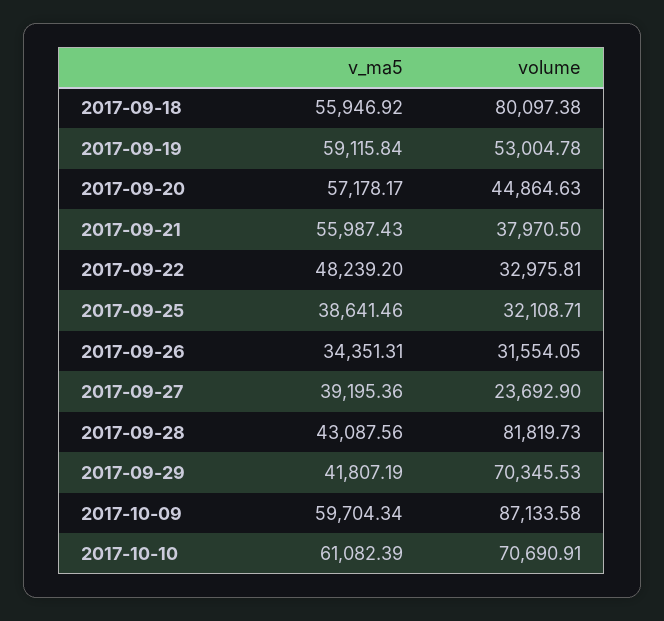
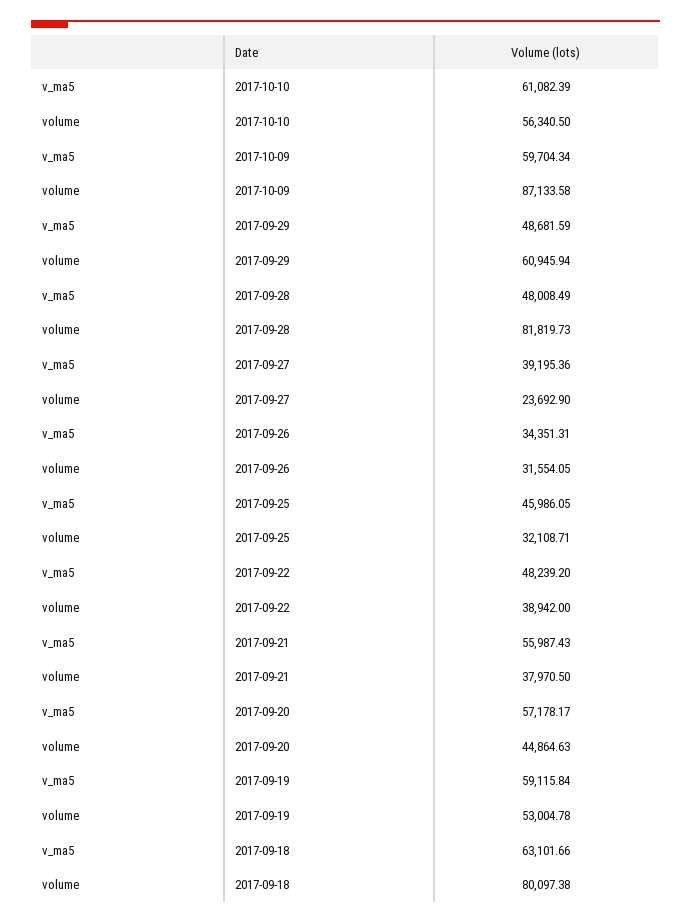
  {
    "v_ma5": {
-     "2017-09-18": 55946.92,
+     "2017-09-18": 63101.66,
      "2017-09-19": 59115.84,
      "2017-09-20": 57178.17,
      "2017-09-21": 55987.43,
      "2017-09-22": 48239.2,
-     "2017-09-25": 38641.46,
+     "2017-09-25": 45986.05,
      "2017-09-26": 34351.31,
      "2017-09-27": 39195.36,
-     "2017-09-28": 43087.56,
+     "2017-09-28": 48008.49,
-     "2017-09-29": 41807.19,
+     "2017-09-29": 48681.59,
      "2017-10-09": 59704.34,
      "2017-10-10": 61082.39
    },
    "volume": {
      "2017-09-18": 80097.38,
      "2017-09-19": 53004.78,
      "2017-09-20": 44864.63,
      "2017-09-21": 37970.5,
-     "2017-09-22": 32975.81,
+     "2017-09-22": 38942,
      "2017-09-25": 32108.71,
      "2017-09-26": 31554.05,
      "2017-09-27": 23692.9,
      "2017-09-28": 81819.73,
-     "2017-09-29": 70345.53,
+     "2017-09-29": 60945.94,
      "2017-10-09": 87133.58,
-     "2017-10-10": 70690.91
+     "2017-10-10": 56340.5
    }
  }

